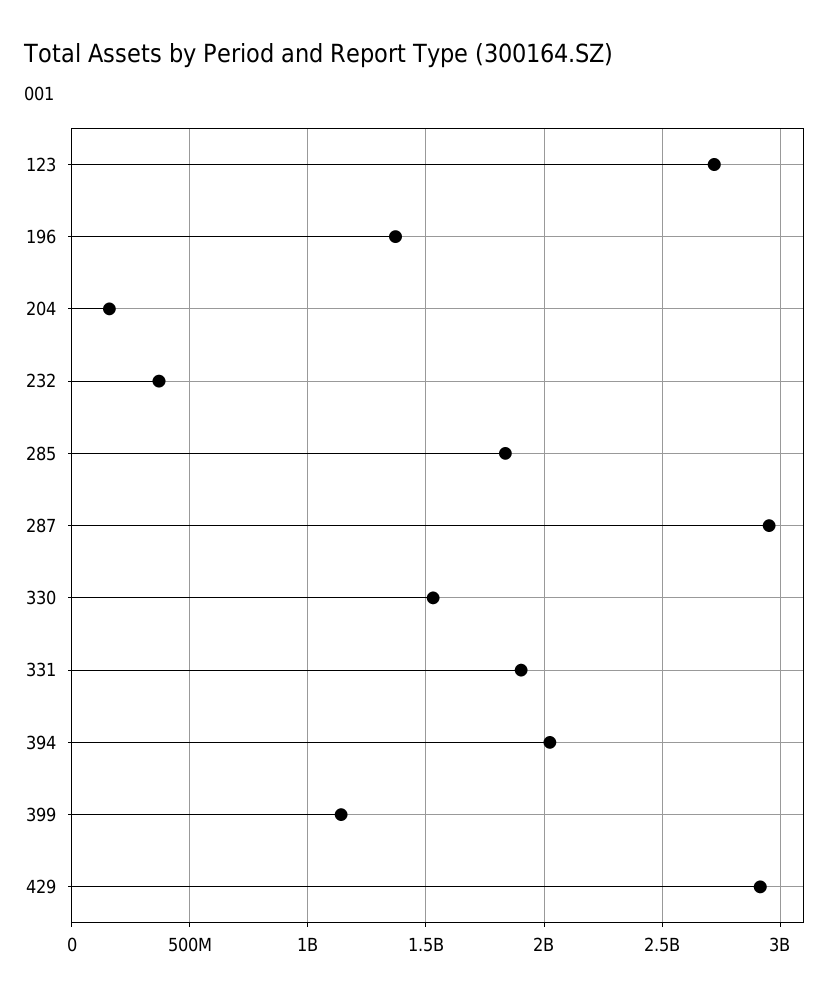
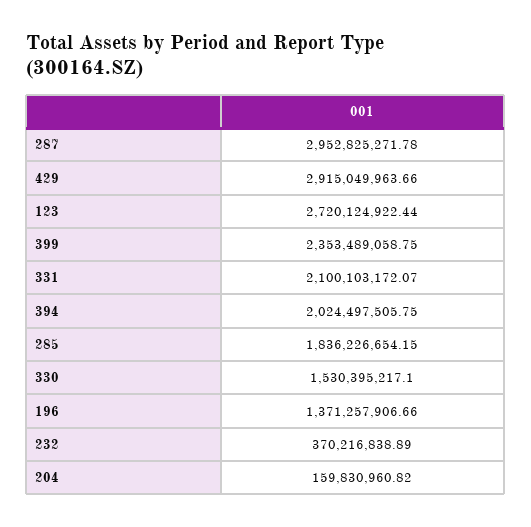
  {
    "123": 2720124922.44,
    "196": 1371257906.66,
    "204": 159830960.82,
    "232": 370216838.89,
    "285": 1836226654.15,
    "287": 2952825271.78,
    "330": 1530395217.1,
-   "331": 1900000000,
+   "331": 2100103172.07,
    "394": 2024497505.75,
-   "399": 1150000000,
+   "399": 2353489058.75,
    "429": 2915049963.66
  }

